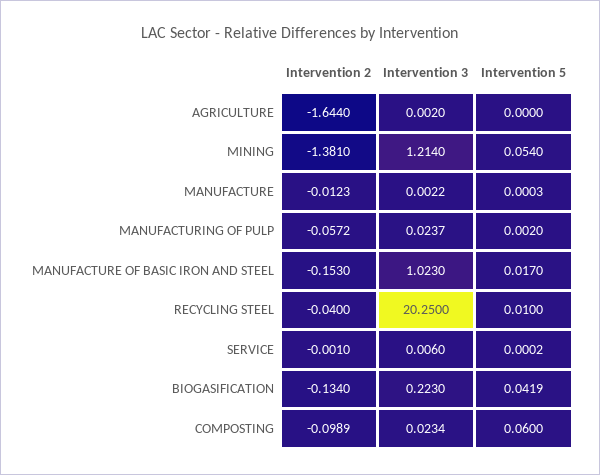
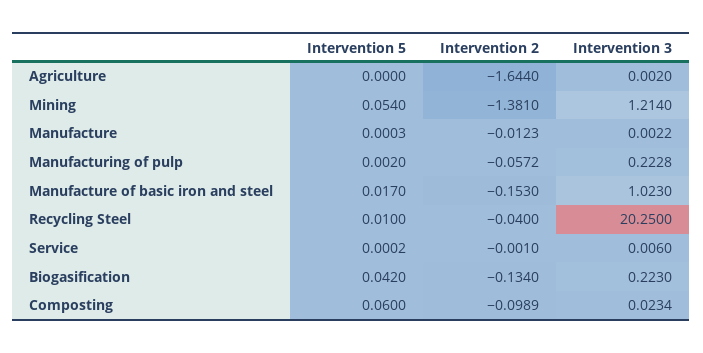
  {
    "Intervention 2": {
      "AGRICULTURE": -1.644,
      "MINING": -1.381,
      "MANUFACTURE": -0.0123,
      "MANUFACTURING OF PULP": -0.0572,
      "MANUFACTURE OF BASIC IRON AND STEEL": -0.153,
      "RECYCLING STEEL": -0.04,
      "SERVICE": -0.001,
      "BIOGASIFICATION": -0.134,
      "COMPOSTING": -0.0989
    },
    "Intervention 3": {
      "AGRICULTURE": 0.002,
      "MINING": 1.214,
      "MANUFACTURE": 0.0022,
-     "MANUFACTURING OF PULP": 0.0237,
+     "MANUFACTURING OF PULP": 0.2228,
      "MANUFACTURE OF BASIC IRON AND STEEL": 1.023,
      "RECYCLING STEEL": 20.25,
      "SERVICE": 0.006,
      "BIOGASIFICATION": 0.223,
      "COMPOSTING": 0.0234
    },
    "Intervention 5": {
      "AGRICULTURE": 0,
      "MINING": 0.054,
      "MANUFACTURE": 0.0003,
      "MANUFACTURING OF PULP": 0.002,
      "MANUFACTURE OF BASIC IRON AND STEEL": 0.017,
      "RECYCLING STEEL": 0.01,
      "SERVICE": 0.0002,
-     "BIOGASIFICATION": 0.0419,
+     "BIOGASIFICATION": 0.042,
      "COMPOSTING": 0.06
    }
  }

